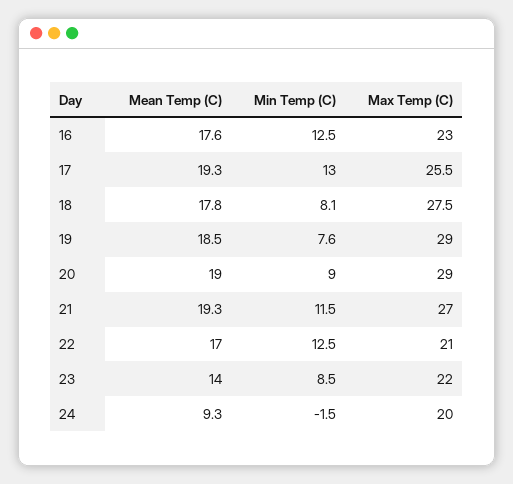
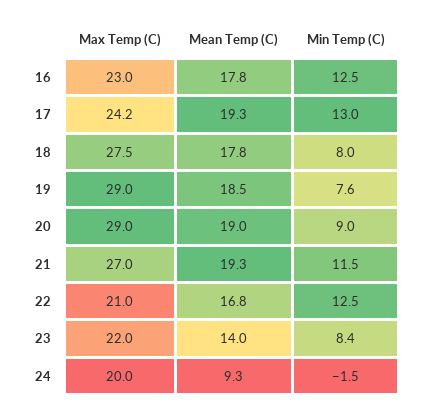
  {
    "Mean Temp (C)": {
-     "16": 17.6,
+     "16": 17.8,
      "17": 19.3,
      "18": 17.8,
      "19": 18.5,
      "20": 19,
      "21": 19.3,
-     "22": 17,
+     "22": 16.8,
      "23": 14,
      "24": 9.3
    },
    "Min Temp (C)": {
      "16": 12.5,
      "17": 13,
-     "18": 8.1,
+     "18": 8,
      "19": 7.6,
      "20": 9,
      "21": 11.5,
      "22": 12.5,
-     "23": 8.5,
+     "23": 8.4,
      "24": -1.5
    },
    "Max Temp (C)": {
      "16": 23,
-     "17": 25.5,
+     "17": 24.2,
      "18": 27.5,
      "19": 29,
      "20": 29,
      "21": 27,
      "22": 21,
      "23": 22,
      "24": 20
    }
  }

